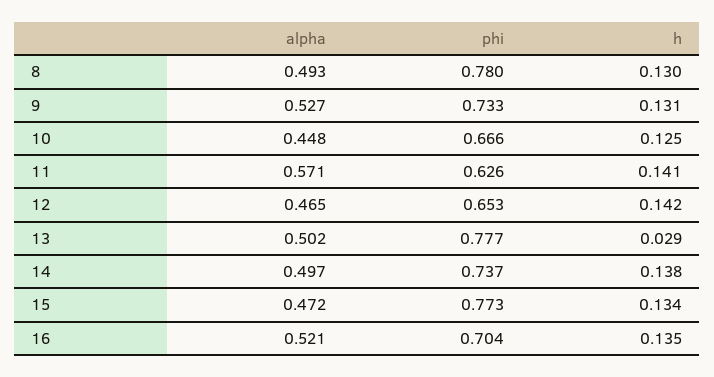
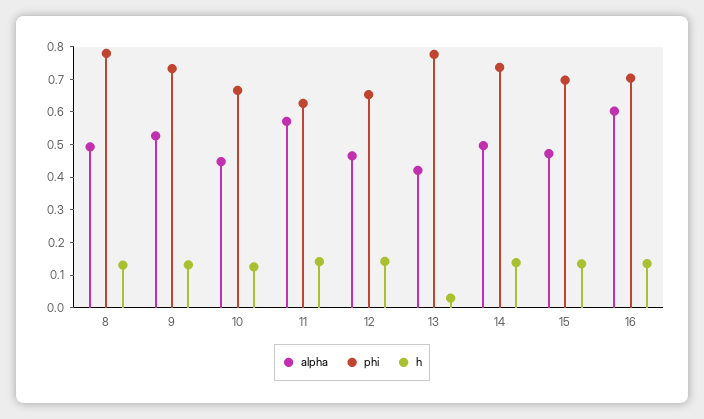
  {
    "alpha": {
      "8": 0.493,
      "9": 0.527,
      "10": 0.448,
      "11": 0.571,
      "12": 0.465,
-     "13": 0.502,
+     "13": 0.425,
      "14": 0.497,
      "15": 0.472,
-     "16": 0.521
+     "16": 0.6
    },
    "phi": {
      "8": 0.78,
      "9": 0.733,
      "10": 0.666,
      "11": 0.626,
      "12": 0.653,
      "13": 0.777,
      "14": 0.737,
-     "15": 0.773,
+     "15": 0.7,
      "16": 0.704
    },
    "h": {
      "8": 0.13,
      "9": 0.131,
      "10": 0.125,
      "11": 0.141,
      "12": 0.142,
      "13": 0.029,
      "14": 0.138,
      "15": 0.134,
      "16": 0.135
    }
  }

